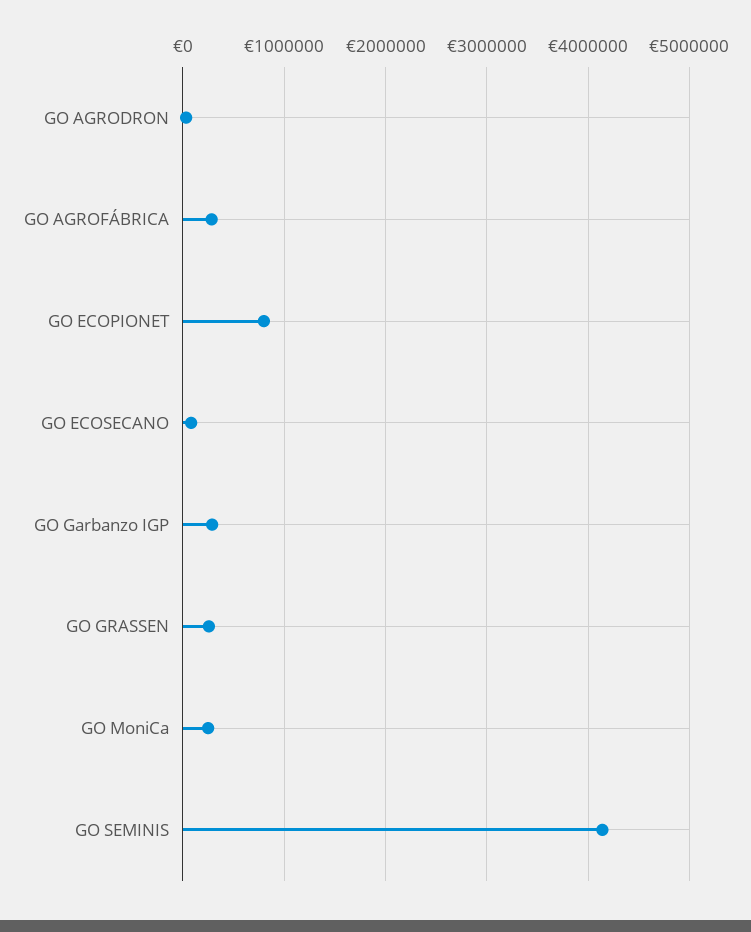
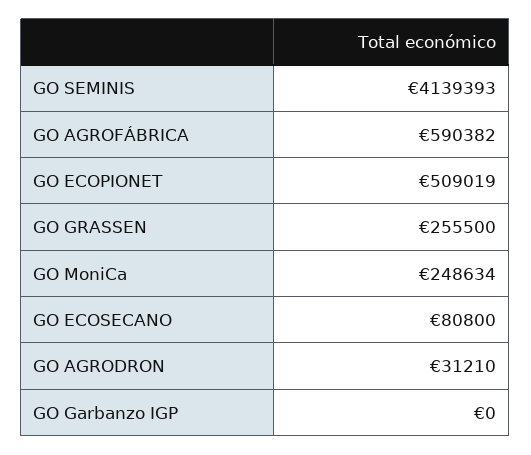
  {
    "GO AGRODRON": 31210,
-   "GO AGROFÁBRICA": 300000,
+   "GO AGROFÁBRICA": 590382,
-   "GO ECOPIONET": 800000,
+   "GO ECOPIONET": 509019,
    "GO ECOSECANO": 80800,
-   "GO Garbanzo IGP": 300000,
+   "GO Garbanzo IGP": 0,
    "GO GRASSEN": 255500,
    "GO MoniCa": 248634,
    "GO SEMINIS": 4139393
  }

